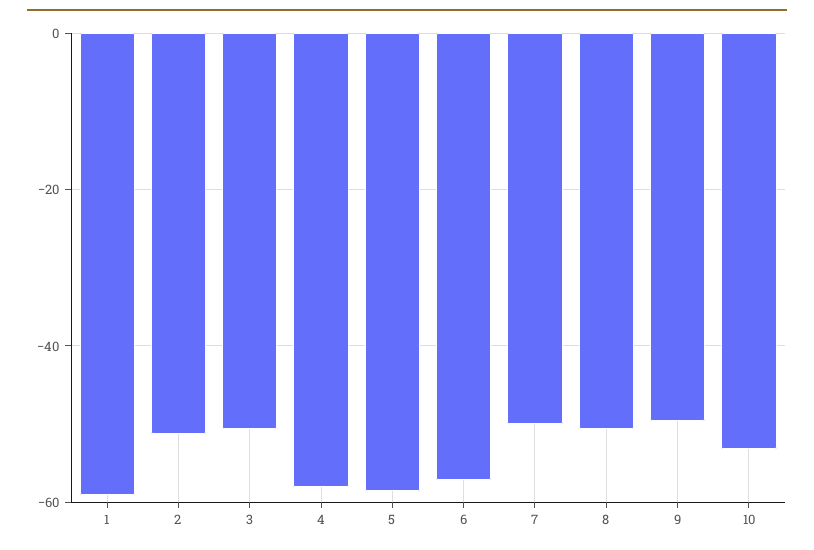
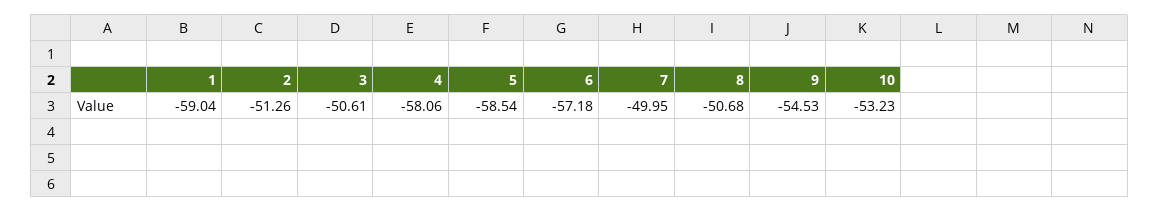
  {
    "1": -59.04,
    "2": -51.26,
    "3": -50.61,
    "4": -58.06,
    "5": -58.54,
    "6": -57.18,
    "7": -49.95,
    "8": -50.68,
-   "9": -50,
+   "9": -54.53,
    "10": -53.23
  }

